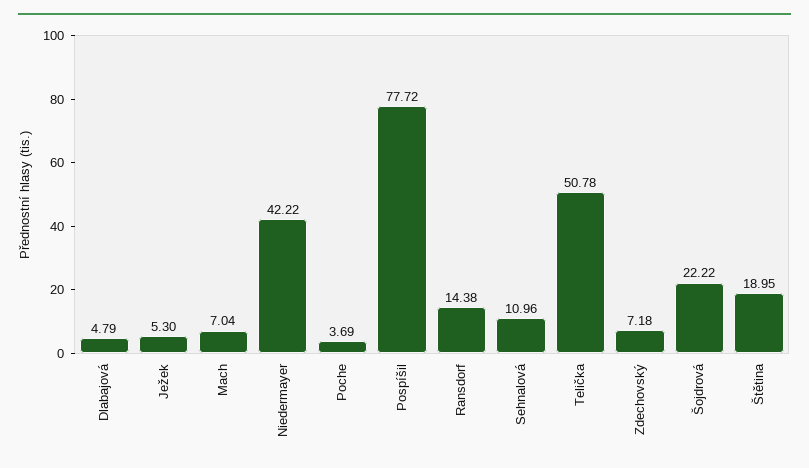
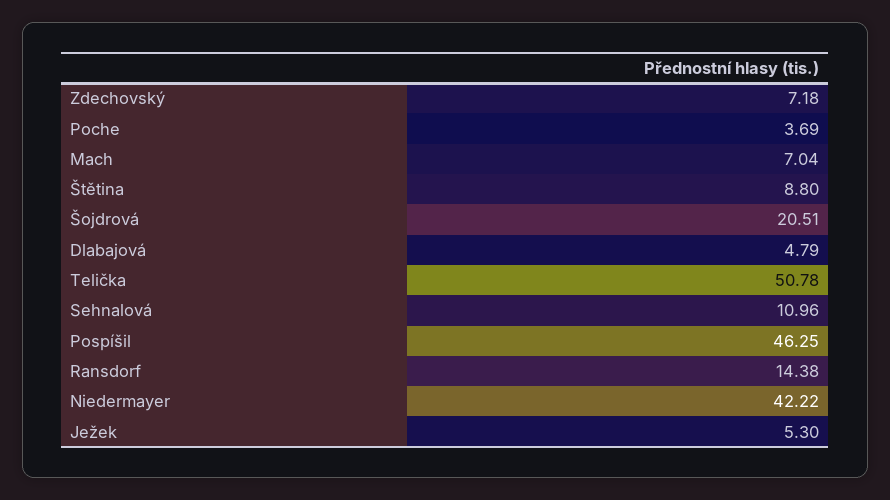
  {
    "Dlabajová": 4.79,
    "Ježek": 5.3,
    "Mach": 7.04,
    "Niedermayer": 42.22,
    "Poche": 3.69,
-   "Pospíšil": 77.72,
+   "Pospíšil": 46.25,
    "Ransdorf": 14.38,
    "Sehnalová": 10.96,
    "Telička": 50.78,
    "Zdechovský": 7.18,
-   "Šojdrová": 22.22,
+   "Šojdrová": 20.51,
-   "Štětina": 18.95
+   "Štětina": 8.8
  }

